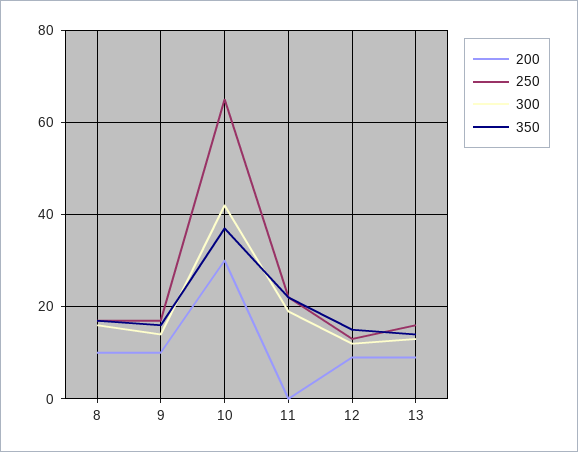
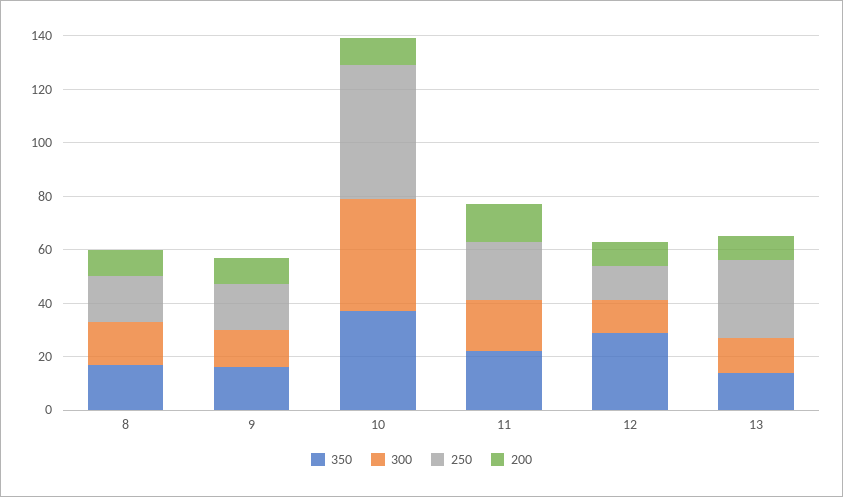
  {
    "200": {
      "8": 10,
      "9": 10,
-     "10": 30,
+     "10": 10,
-     "11": 0,
+     "11": 15,
      "12": 10,
      "13": 10
    },
    "250": {
      "8": 15,
      "9": 15,
-     "10": 65,
+     "10": 50,
      "11": 20,
      "12": 15,
-     "13": 15
+     "13": 30
    },
    "300": {
      "8": 15,
      "9": 15,
      "10": 40,
      "11": 20,
      "12": 10,
      "13": 15
    },
    "350": {
      "8": 15,
      "9": 15,
      "10": 35,
      "11": 20,
-     "12": 15,
+     "12": 30,
      "13": 15
    }
  }

